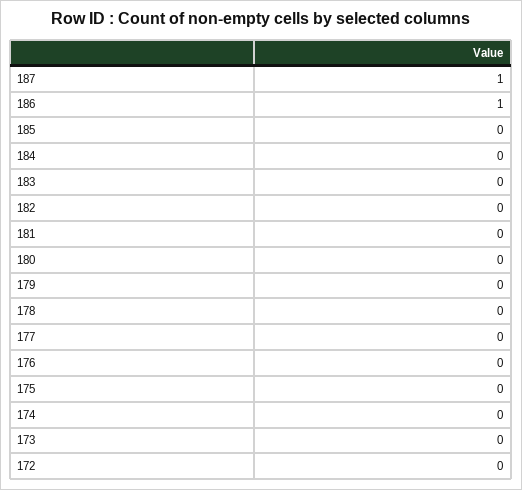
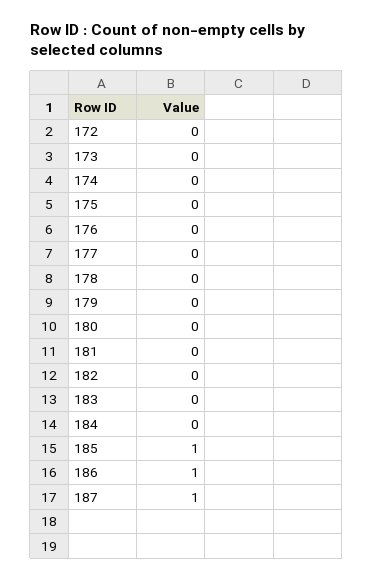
  {
    "187": 1,
    "186": 1,
-   "185": 0,
+   "185": 1,
    "184": 0,
    "183": 0,
    "182": 0,
    "181": 0,
    "180": 0,
    "179": 0,
    "178": 0,
    "177": 0,
    "176": 0,
    "175": 0,
    "174": 0,
    "173": 0,
    "172": 0
  }

